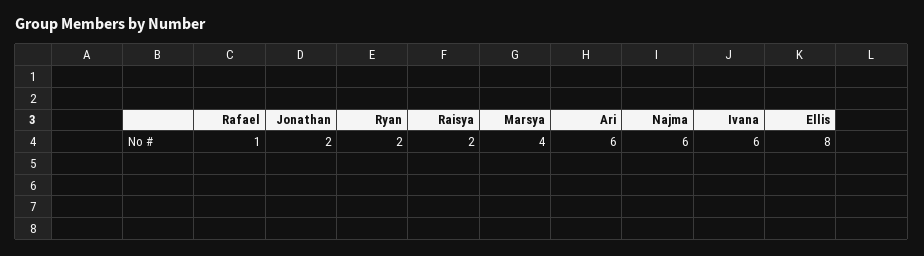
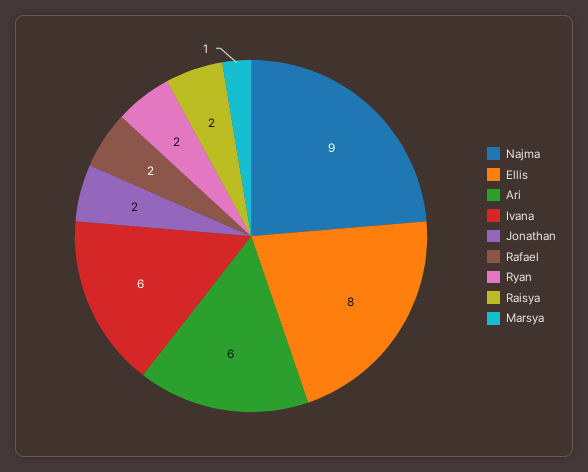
  {
-   "Rafael": 1,
+   "Rafael": 2,
    "Jonathan": 2,
    "Ryan": 2,
    "Raisya": 2,
-   "Marsya": 4,
+   "Marsya": 1,
    "Ari": 6,
-   "Najma": 6,
+   "Najma": 9,
    "Ivana": 6,
    "Ellis": 8
  }

